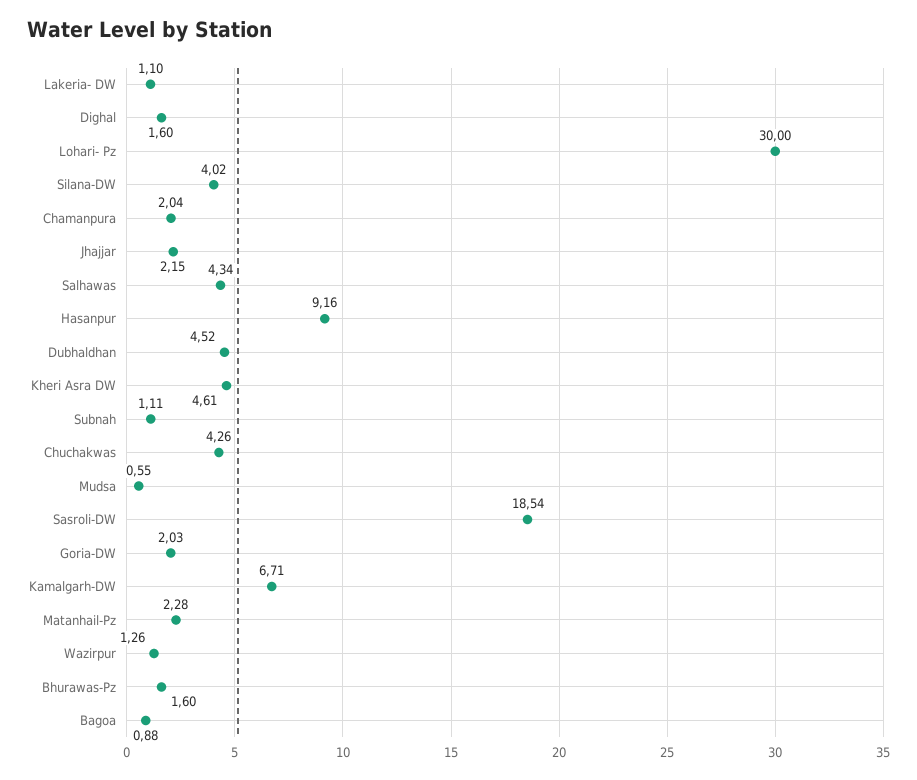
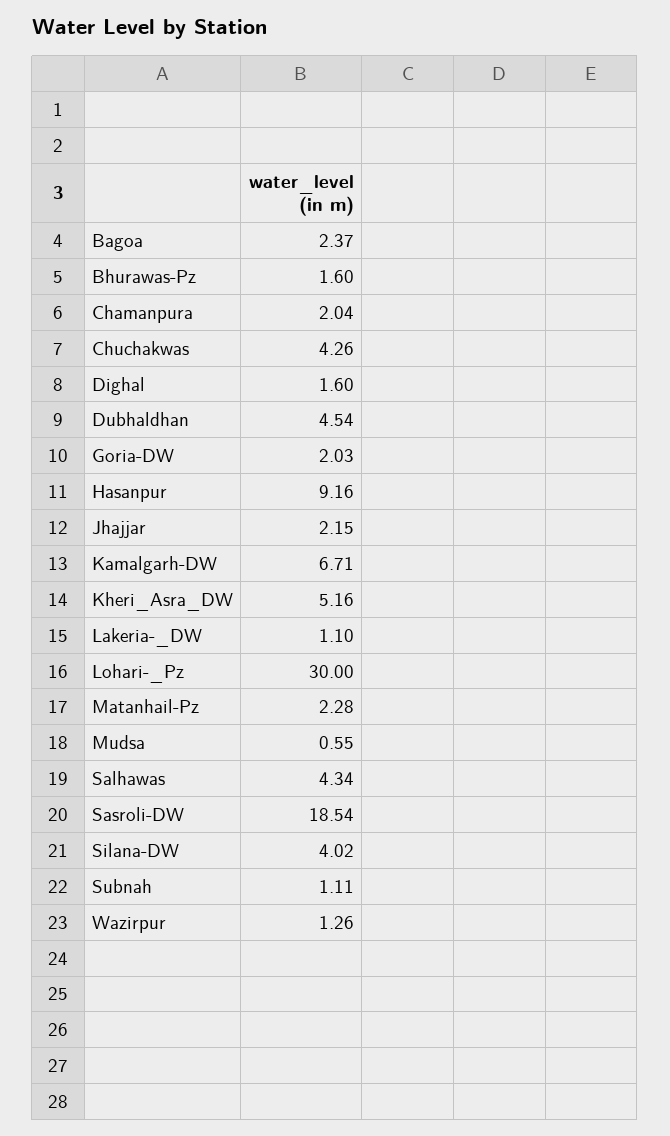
  {
    "Lakeria- DW": 1.1,
    "Dighal": 1.6,
    "Lohari- Pz": 30,
    "Silana-DW": 4.02,
    "Chamanpura": 2.04,
    "Jhajjar": 2.15,
    "Salhawas": 4.34,
    "Hasanpur": 9.16,
-   "Dubhaldhan": 4.52,
+   "Dubhaldhan": 4.54,
-   "Kheri Asra DW": 4.61,
+   "Kheri Asra DW": 5.16,
    "Subnah": 1.11,
    "Chuchakwas": 4.26,
    "Mudsa": 0.55,
    "Sasroli-DW": 18.54,
    "Goria-DW": 2.03,
    "Kamalgarh-DW": 6.71,
    "Matanhail-Pz": 2.28,
    "Wazirpur": 1.26,
    "Bhurawas-Pz": 1.6,
-   "Bagoa": 0.88
+   "Bagoa": 2.37
  }

